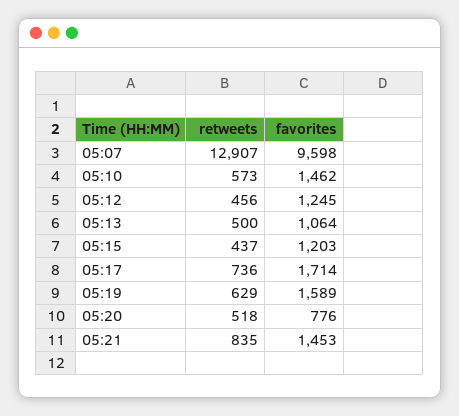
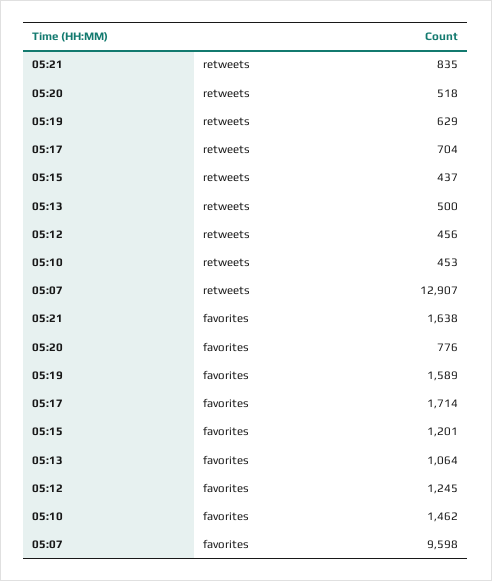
  {
    "retweets": {
      "05:07": 12907,
-     "05:10": 573,
+     "05:10": 453,
      "05:12": 456,
      "05:13": 500,
      "05:15": 437,
-     "05:17": 736,
+     "05:17": 704,
      "05:19": 629,
      "05:20": 518,
      "05:21": 835
    },
    "favorites": {
      "05:07": 9598,
      "05:10": 1462,
      "05:12": 1245,
      "05:13": 1064,
-     "05:15": 1203,
+     "05:15": 1201,
      "05:17": 1714,
      "05:19": 1589,
      "05:20": 776,
-     "05:21": 1453
+     "05:21": 1638
    }
  }

